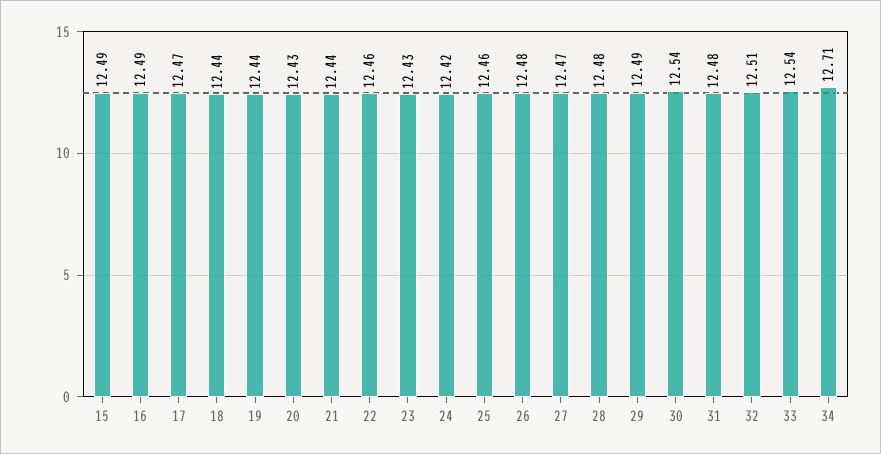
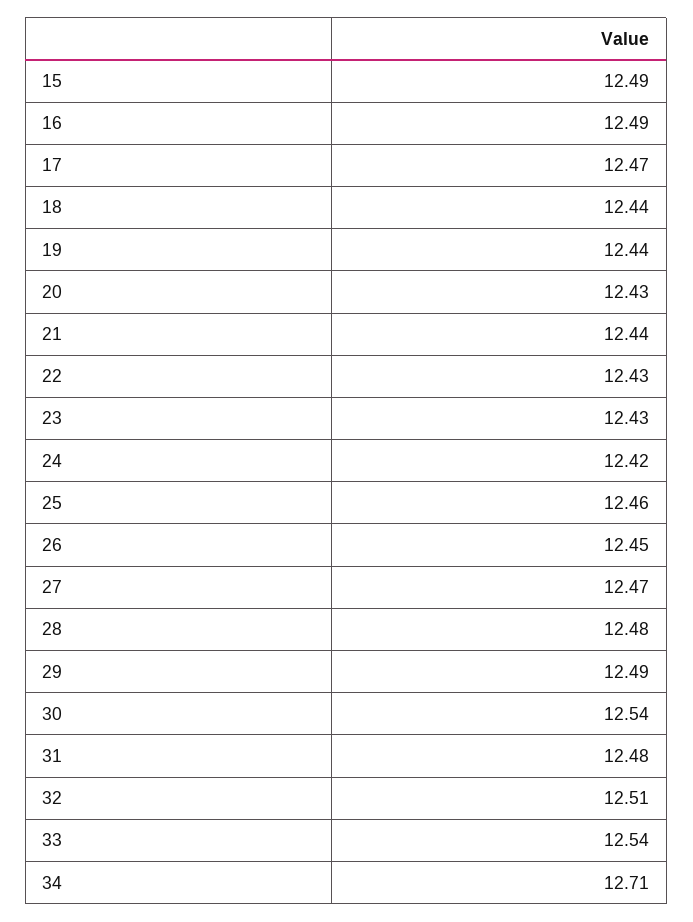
  {
    "15": 12.49,
    "16": 12.49,
    "17": 12.47,
    "18": 12.44,
    "19": 12.44,
    "20": 12.43,
    "21": 12.44,
-   "22": 12.46,
+   "22": 12.43,
    "23": 12.43,
    "24": 12.42,
    "25": 12.46,
-   "26": 12.48,
+   "26": 12.45,
    "27": 12.47,
    "28": 12.48,
    "29": 12.49,
    "30": 12.54,
    "31": 12.48,
    "32": 12.51,
    "33": 12.54,
    "34": 12.71
  }

